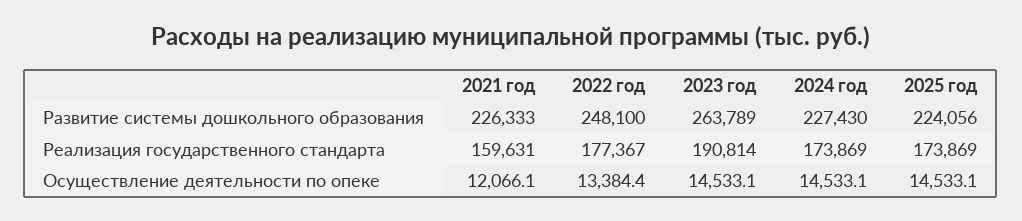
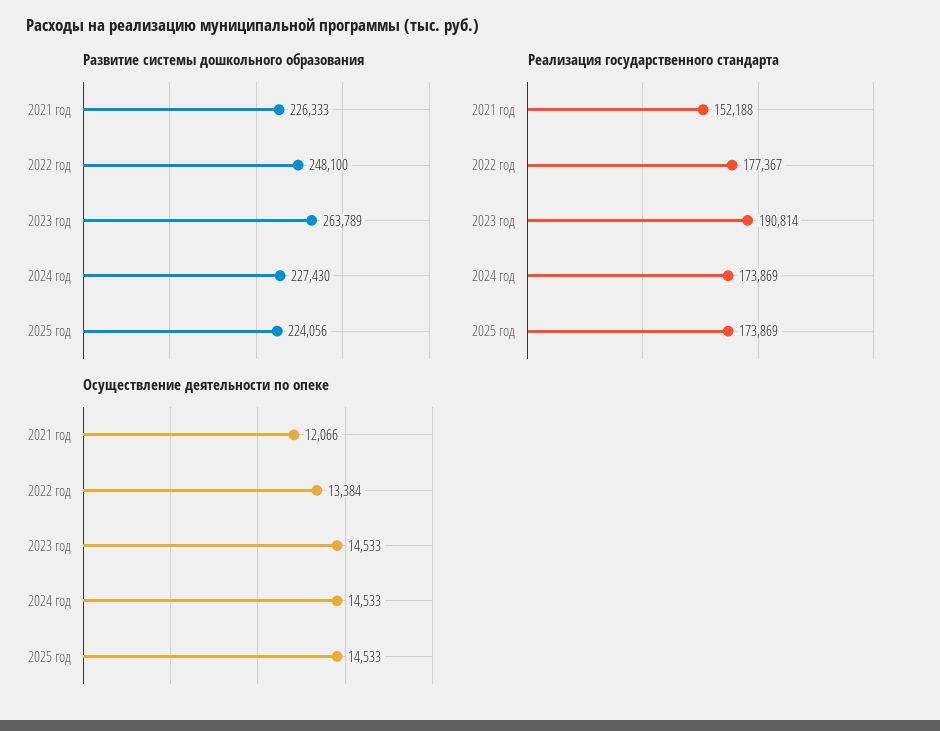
  {
    "Развитие системы дошкольного образования": {
      "2021 год": 226333,
      "2022 год": 248100,
      "2023 год": 263789,
      "2024 год": 227430,
      "2025 год": 224056
    },
    "Реализация государственного стандарта": {
-     "2021 год": 159631,
+     "2021 год": 152188,
      "2022 год": 177367,
      "2023 год": 190814,
      "2024 год": 173869,
      "2025 год": 173869
    },
    "Осуществление деятельности по опеке": {
      "2021 год": 12066.1,
      "2022 год": 13384.4,
      "2023 год": 14533.1,
      "2024 год": 14533.1,
      "2025 год": 14533.1
    }
  }

